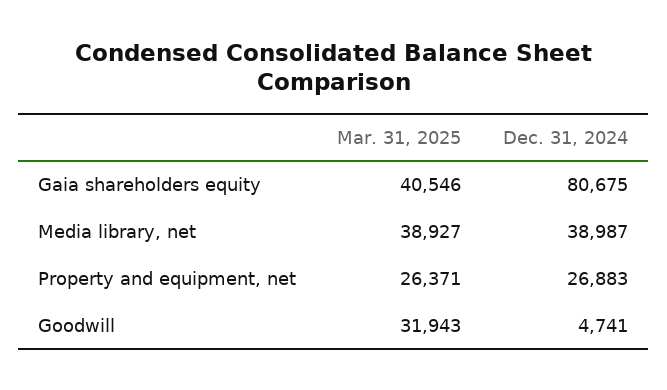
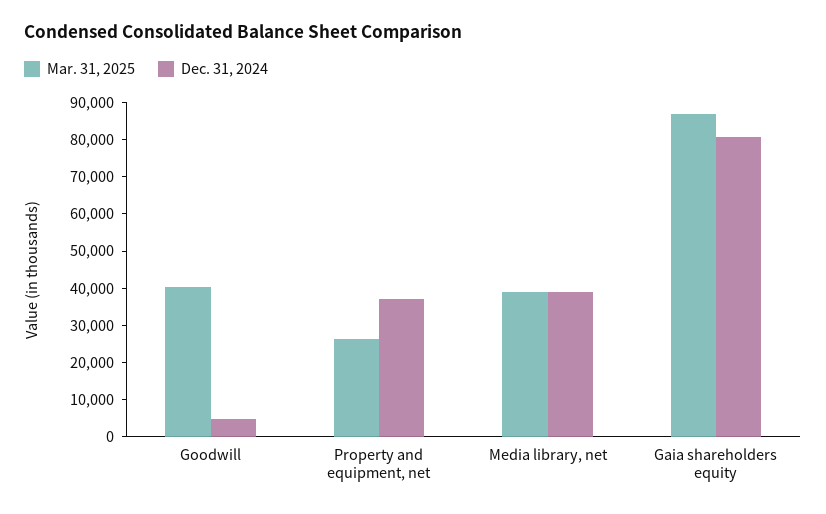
  {
    "Mar. 31, 2025": {
-     "Gaia shareholders equity": 40546,
+     "Gaia shareholders equity": 87500,
      "Media library, net": 38927,
      "Property and equipment, net": 26371,
-     "Goodwill": 31943
+     "Goodwill": 40000
    },
    "Dec. 31, 2024": {
      "Gaia shareholders equity": 80675,
      "Media library, net": 38987,
-     "Property and equipment, net": 26883,
+     "Property and equipment, net": 37500,
      "Goodwill": 4741
    }
  }

